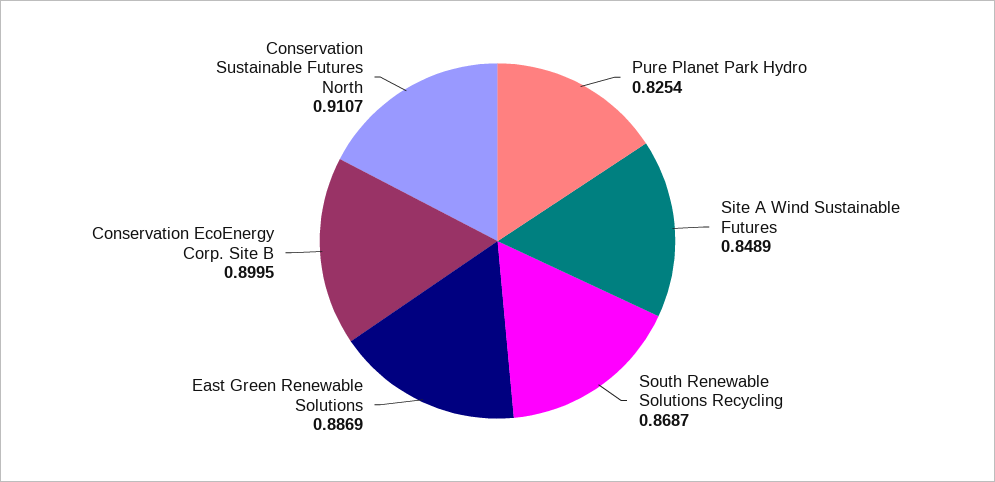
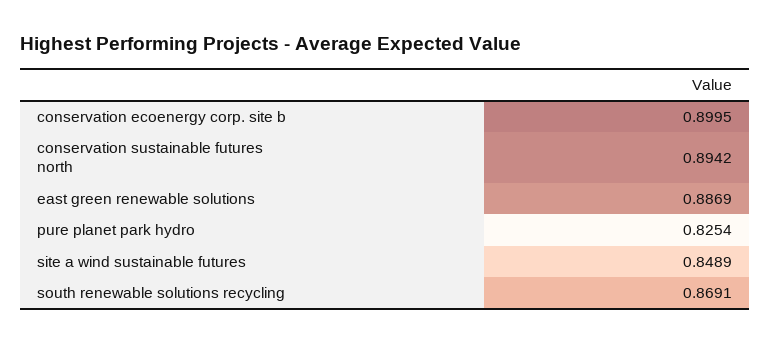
  {
    "Pure Planet Park Hydro": 0.8254,
    "Site A Wind Sustainable Futures": 0.8489,
-   "South Renewable Solutions Recycling": 0.8687,
+   "South Renewable Solutions Recycling": 0.8691,
    "East Green Renewable Solutions": 0.8869,
    "Conservation EcoEnergy Corp. Site B": 0.8995,
-   "Conservation Sustainable Futures North": 0.9107
+   "Conservation Sustainable Futures North": 0.8942
  }

